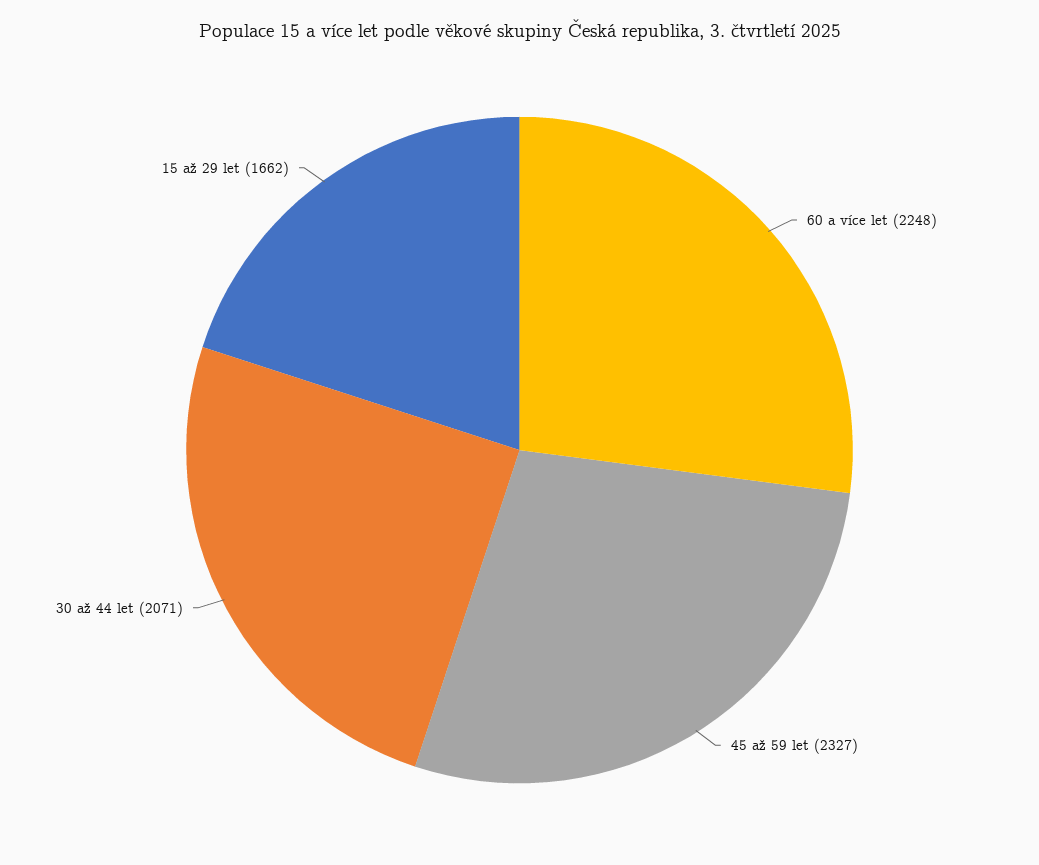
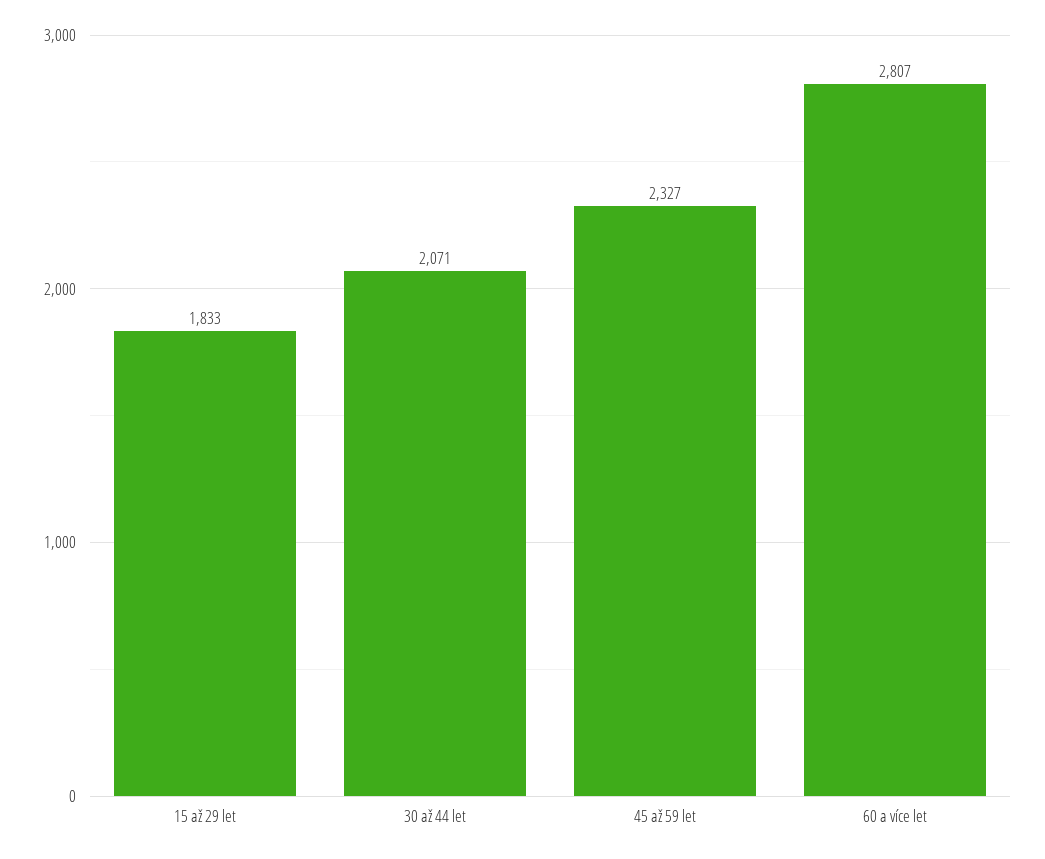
  {
-   "60 a více let": 2248,
+   "60 a více let": 2807,
    "45 až 59 let": 2327,
    "30 až 44 let": 2071,
-   "15 až 29 let": 1662
+   "15 až 29 let": 1833
  }

